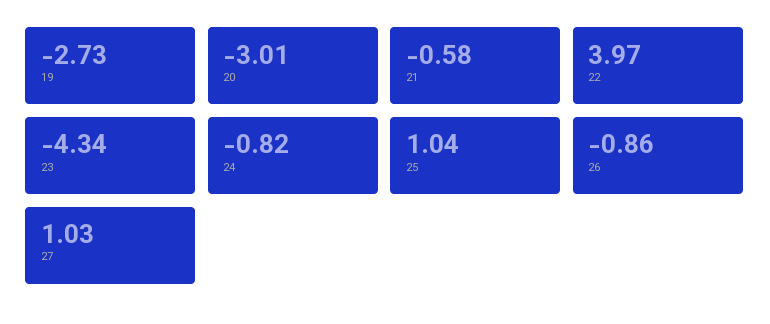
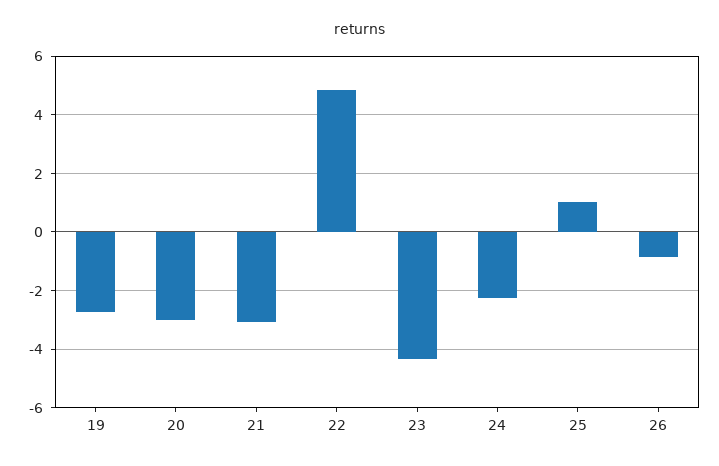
  {
    "19": -2.73,
    "20": -3.01,
-   "21": -0.58,
+   "21": -3,
-   "22": 3.97,
+   "22": 4.75,
    "23": -4.34,
-   "24": -0.82,
+   "24": -2.25,
    "25": 1.04,
-   "26": -0.86,
+   "26": -0.86
-   "27": 1.03
  }

